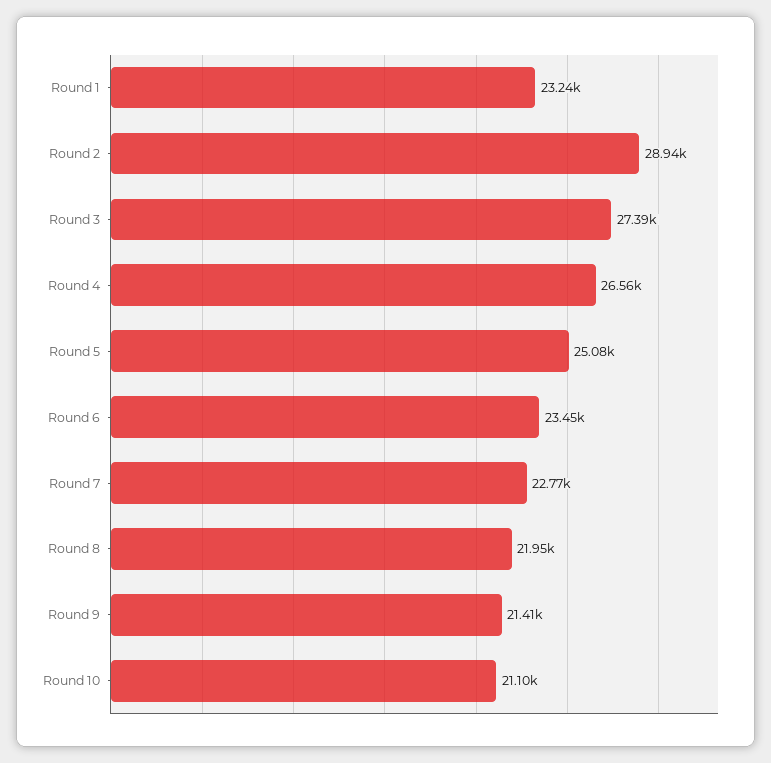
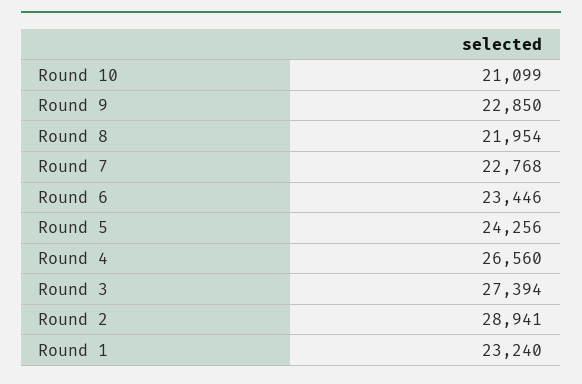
  {
    "Round 1": 23240,
    "Round 2": 28941,
    "Round 3": 27394,
    "Round 4": 26560,
-   "Round 5": 25080,
+   "Round 5": 24256,
    "Round 6": 23446,
    "Round 7": 22768,
    "Round 8": 21954,
-   "Round 9": 21410,
+   "Round 9": 22850,
    "Round 10": 21099
  }

